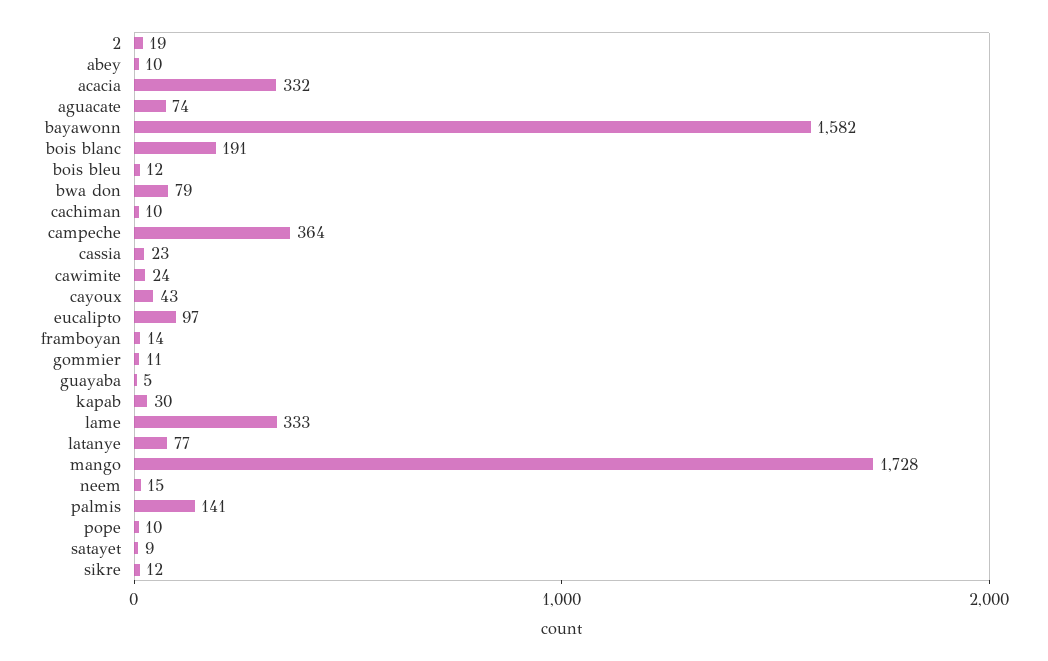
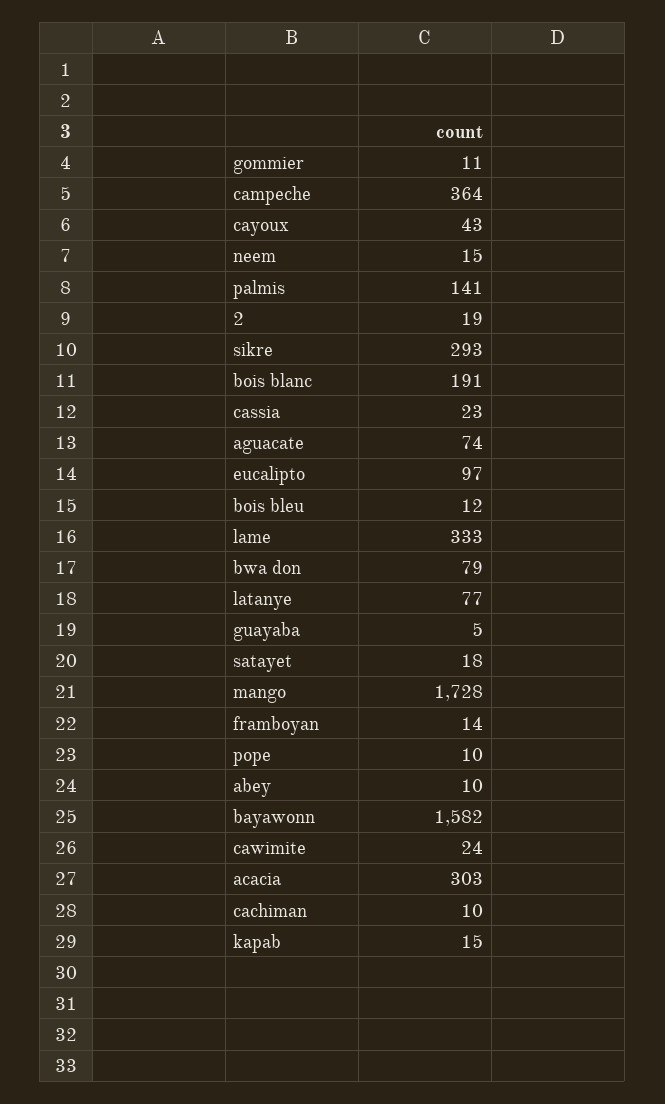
  {
    "2": 19,
    "abey": 10,
-   "acacia": 332,
+   "acacia": 303,
    "aguacate": 74,
    "bayawonn": 1582,
    "bois blanc": 191,
    "bois bleu": 12,
    "bwa don": 79,
    "cachiman": 10,
    "campeche": 364,
    "cassia": 23,
    "cawimite": 24,
    "cayoux": 43,
    "eucalipto": 97,
    "framboyan": 14,
    "gommier": 11,
    "guayaba": 5,
-   "kapab": 30,
+   "kapab": 15,
    "lame": 333,
    "latanye": 77,
    "mango": 1728,
    "neem": 15,
    "palmis": 141,
    "pope": 10,
-   "satayet": 9,
+   "satayet": 18,
-   "sikre": 12
+   "sikre": 293
  }

